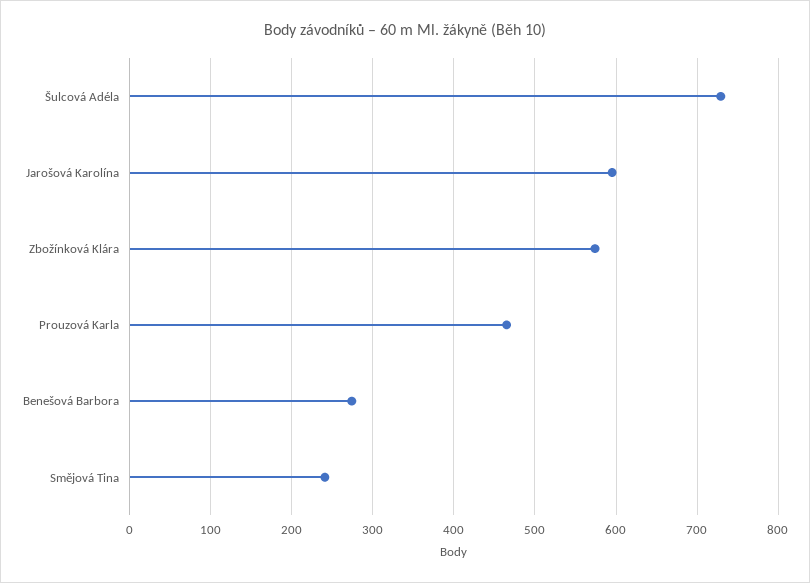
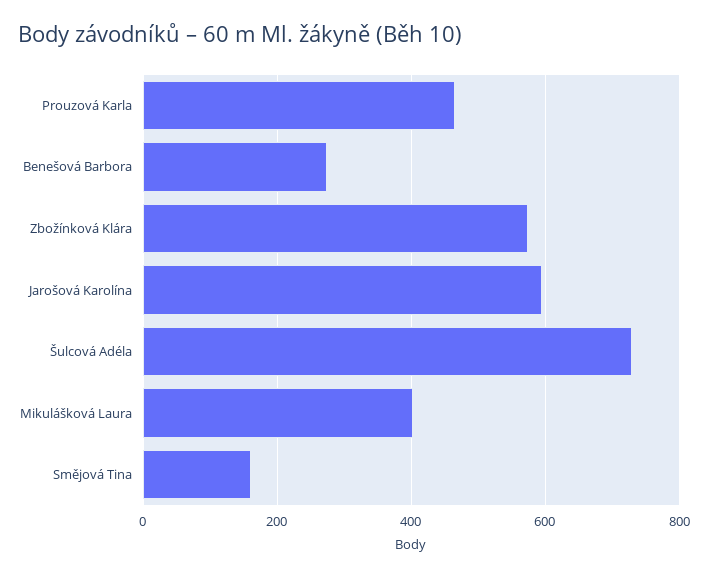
  {
    "Šulcová Adéla": 730,
    "Jarošová Karolína": 600,
    "Zbožínková Klára": 570,
    "Prouzová Karla": 470,
    "Benešová Barbora": 270,
-   "Smějová Tina": 240
+   "Smějová Tina": 160,
+   "Mikulášková Laura": 400
  }

